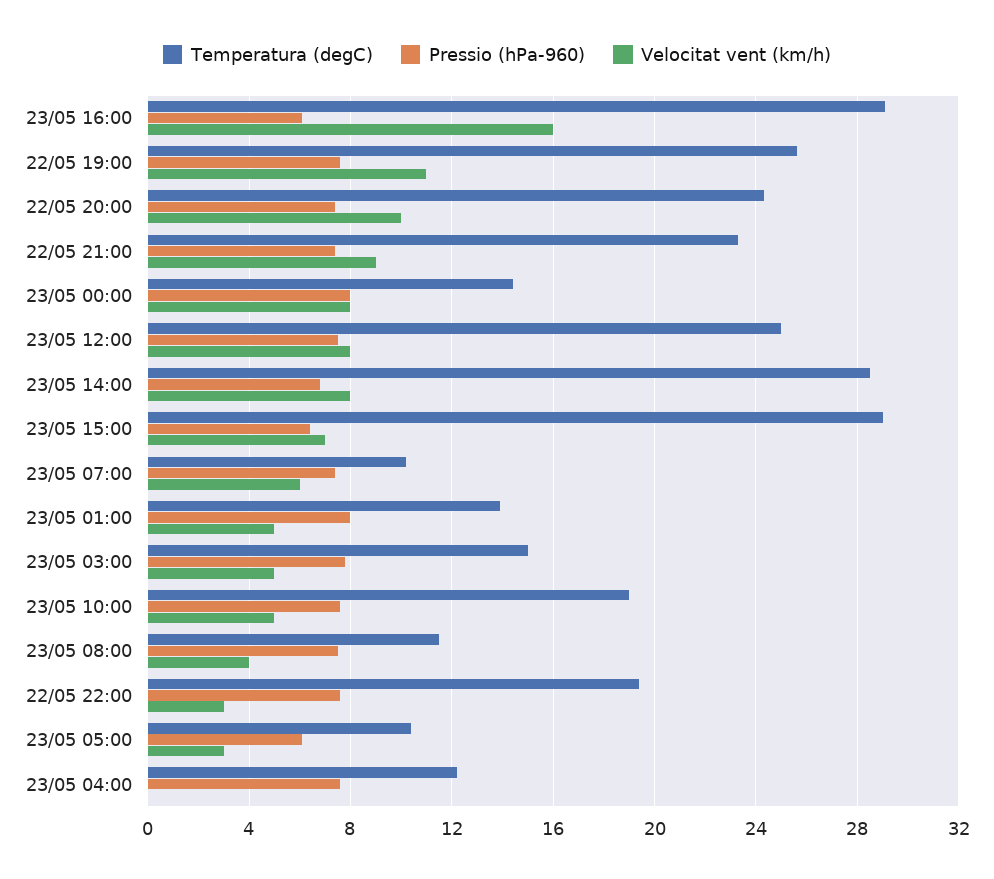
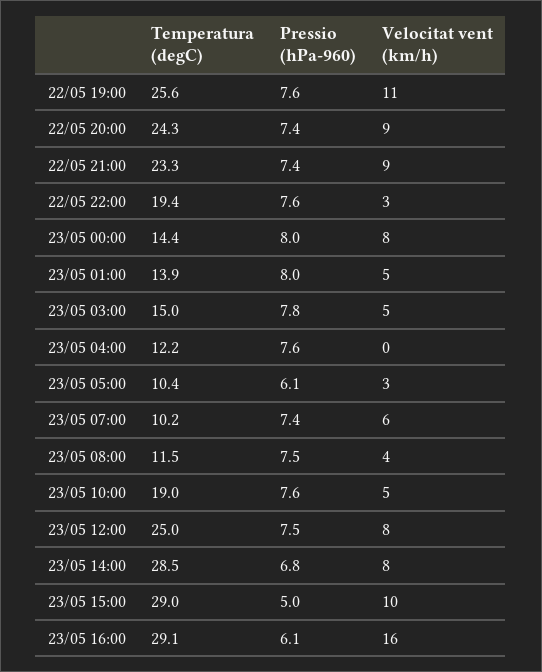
  {
    "Temperatura (degC)": {
      "23/05 16:00": 29.1,
      "22/05 19:00": 25.6,
      "22/05 20:00": 24.3,
      "22/05 21:00": 23.3,
      "23/05 00:00": 14.4,
      "23/05 12:00": 25,
      "23/05 14:00": 28.5,
      "23/05 15:00": 29,
      "23/05 07:00": 10.2,
      "23/05 01:00": 13.9,
      "23/05 03:00": 15,
      "23/05 10:00": 19,
      "23/05 08:00": 11.5,
      "22/05 22:00": 19.4,
      "23/05 05:00": 10.4,
      "23/05 04:00": 12.2
    },
    "Pressio (hPa-960)": {
      "23/05 16:00": 6.1,
      "22/05 19:00": 7.6,
      "22/05 20:00": 7.4,
      "22/05 21:00": 7.4,
      "23/05 00:00": 8,
      "23/05 12:00": 7.5,
      "23/05 14:00": 6.8,
-     "23/05 15:00": 6.5,
+     "23/05 15:00": 5,
      "23/05 07:00": 7.4,
      "23/05 01:00": 8,
      "23/05 03:00": 7.8,
      "23/05 10:00": 7.6,
      "23/05 08:00": 7.5,
      "22/05 22:00": 7.6,
      "23/05 05:00": 6.1,
      "23/05 04:00": 7.6
    },
    "Velocitat vent (km/h)": {
      "23/05 16:00": 16,
      "22/05 19:00": 11,
-     "22/05 20:00": 10,
+     "22/05 20:00": 9,
      "22/05 21:00": 9,
      "23/05 00:00": 8,
      "23/05 12:00": 8,
      "23/05 14:00": 8,
-     "23/05 15:00": 7,
+     "23/05 15:00": 10,
      "23/05 07:00": 6,
      "23/05 01:00": 5,
      "23/05 03:00": 5,
      "23/05 10:00": 5,
      "23/05 08:00": 4,
      "22/05 22:00": 3,
      "23/05 05:00": 3,
      "23/05 04:00": 0
    }
  }

